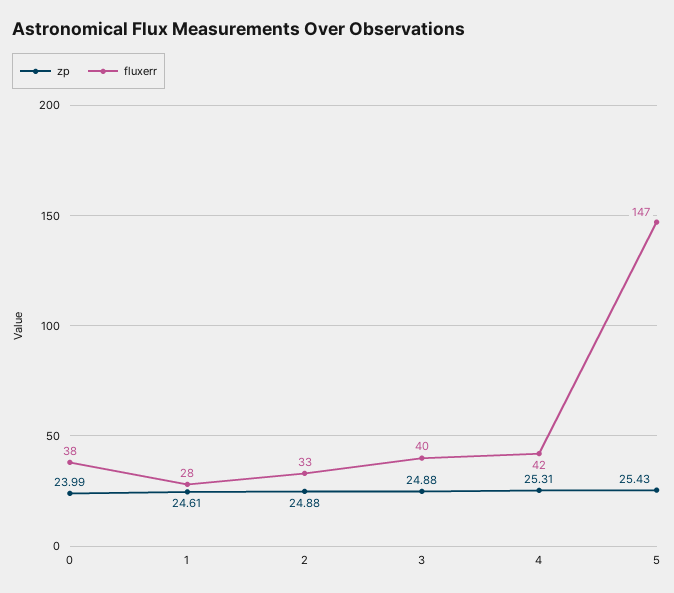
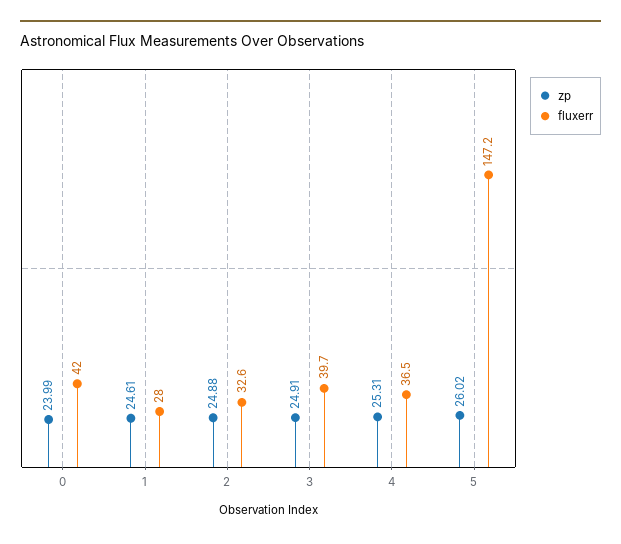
  {
    "zp": {
      "0": 23.99,
      "1": 24.61,
      "2": 24.88,
-     "3": 24.88,
+     "3": 24.91,
      "4": 25.31,
-     "5": 25.43
+     "5": 26.02
    },
    "fluxerr": {
-     "0": 38,
+     "0": 42,
      "1": 28,
      "2": 32.6,
      "3": 39.7,
-     "4": 42,
+     "4": 36.5,
      "5": 147.2
    }
  }

